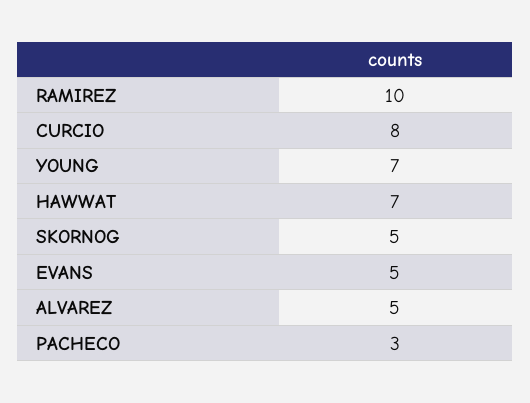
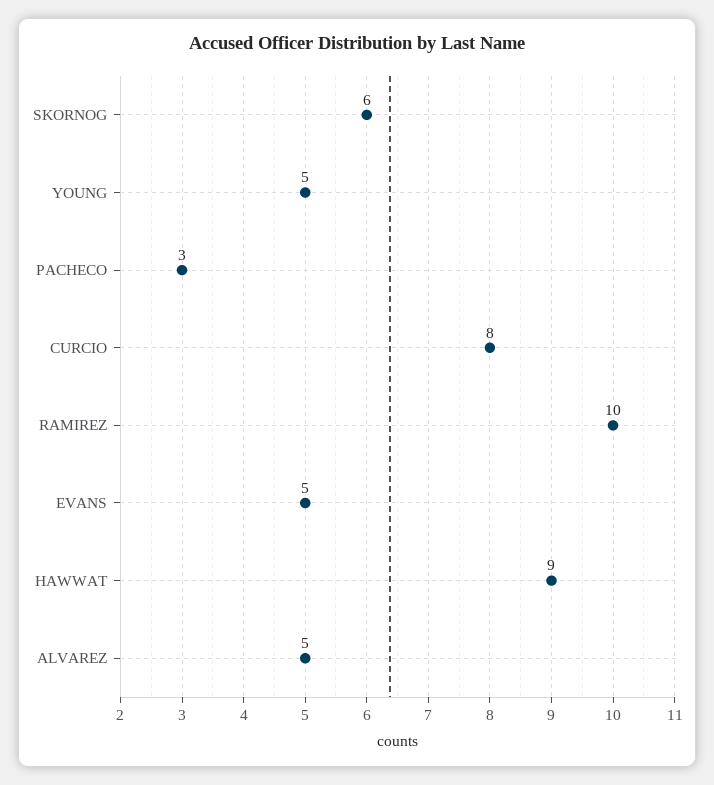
  {
    "RAMIREZ": 10,
    "CURCIO": 8,
-   "YOUNG": 7,
+   "YOUNG": 5,
-   "HAWWAT": 7,
+   "HAWWAT": 9,
-   "SKORNOG": 5,
+   "SKORNOG": 6,
    "EVANS": 5,
    "ALVAREZ": 5,
    "PACHECO": 3
  }

